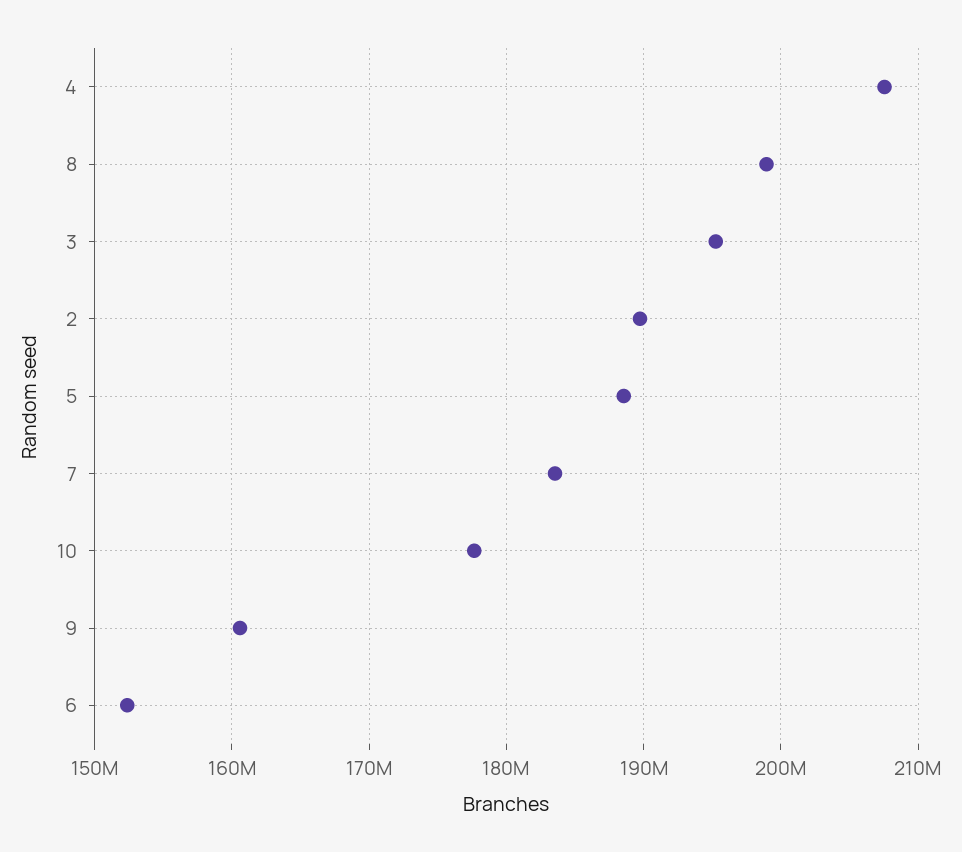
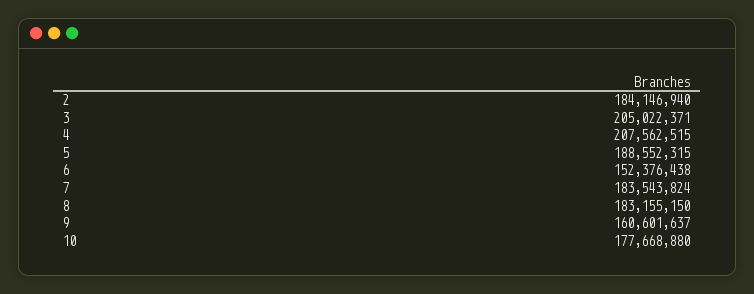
  {
    "4": 207562515,
-   "8": 199000000,
+   "8": 183155150,
-   "3": 195000000,
+   "3": 205022371,
-   "2": 190000000,
+   "2": 184146940,
    "5": 188552315,
    "7": 183543824,
    "10": 177668880,
    "9": 160601637,
    "6": 152376438
  }

